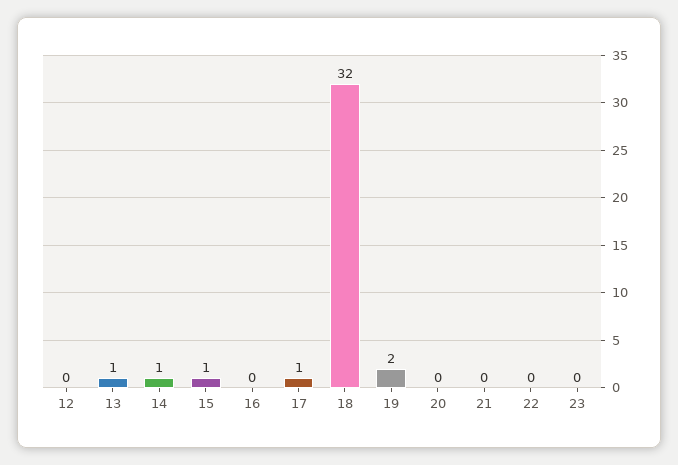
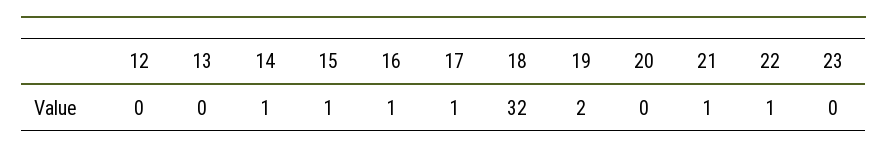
  {
    "12": 0,
-   "13": 1,
+   "13": 0,
    "14": 1,
    "15": 1,
-   "16": 0,
+   "16": 1,
    "17": 1,
    "18": 32,
    "19": 2,
    "20": 0,
-   "21": 0,
+   "21": 1,
-   "22": 0,
+   "22": 1,
    "23": 0
  }

